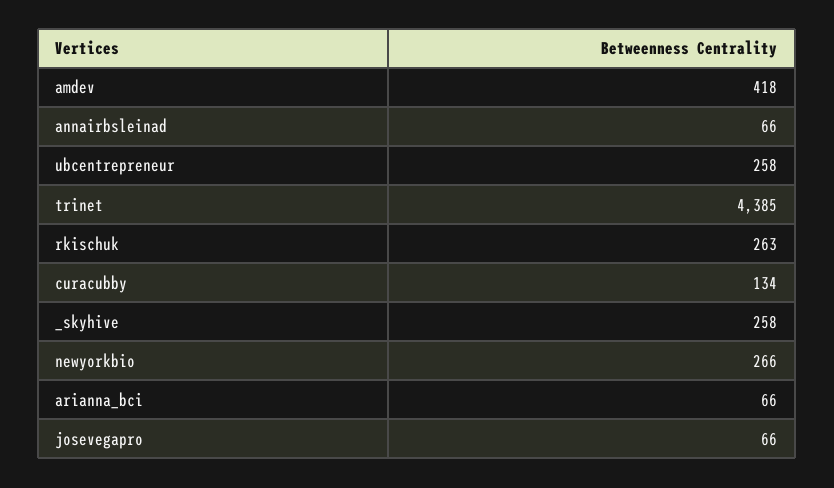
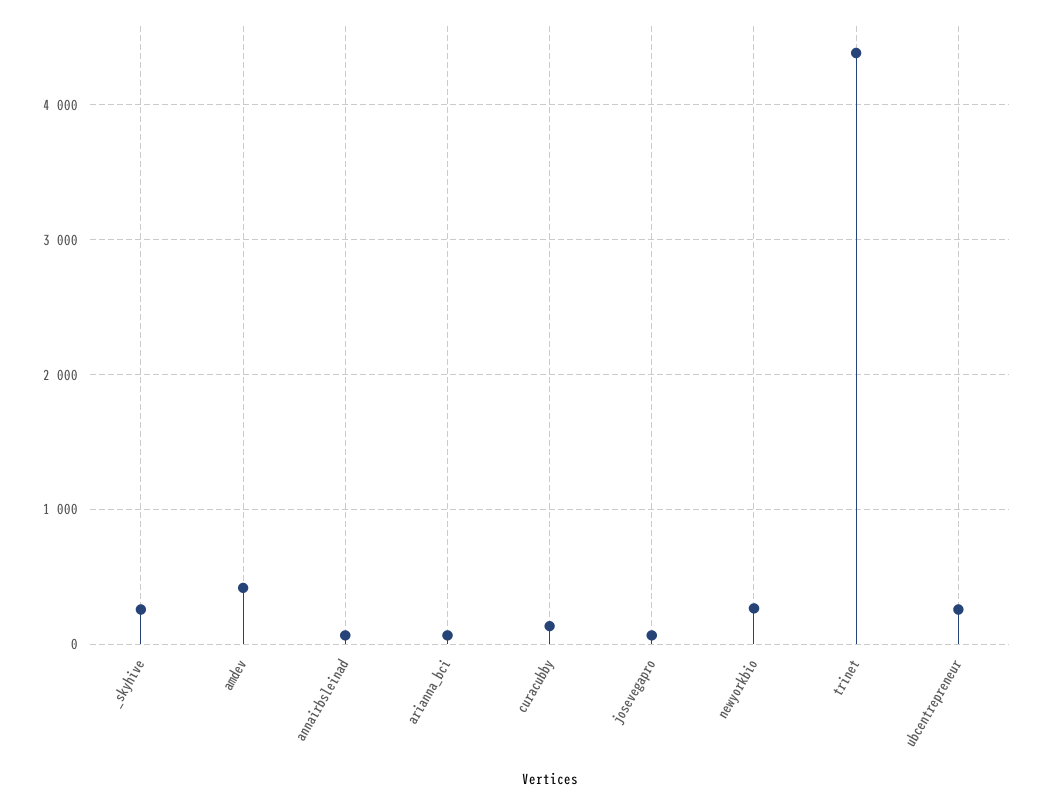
  {
    "amdev": 418,
    "annairbsleinad": 66,
    "ubcentrepreneur": 258,
    "trinet": 4385,
-   "rkischuk": 263,
    "curacubby": 134,
    "_skyhive": 258,
    "newyorkbio": 266,
    "arianna_bci": 66,
    "josevegapro": 66
  }

